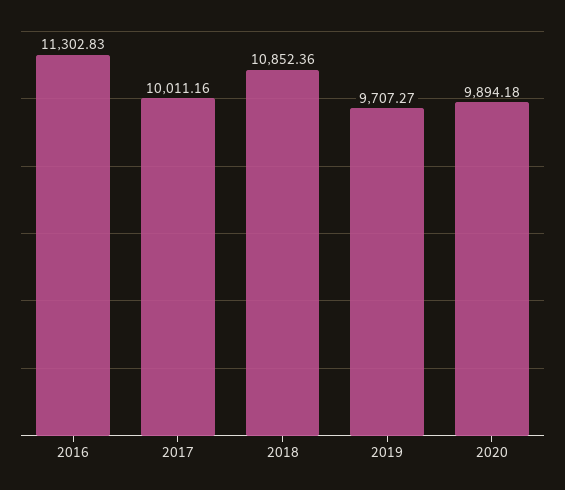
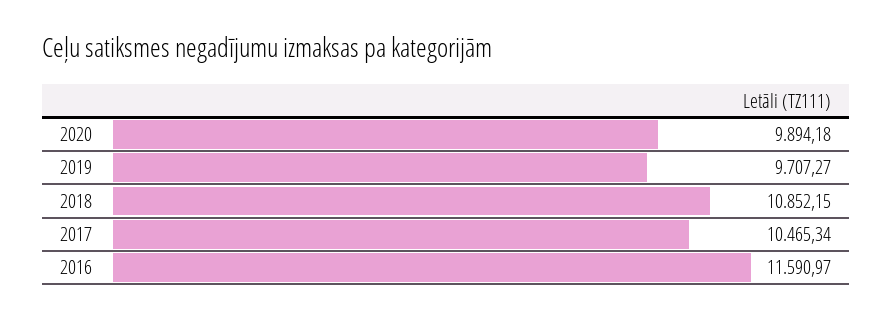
  {
-   "2016": 11302.83,
+   "2016": 11590.97,
-   "2017": 10011.16,
+   "2017": 10465.34,
-   "2018": 10852.36,
+   "2018": 10852.15,
    "2019": 9707.27,
    "2020": 9894.18
  }

